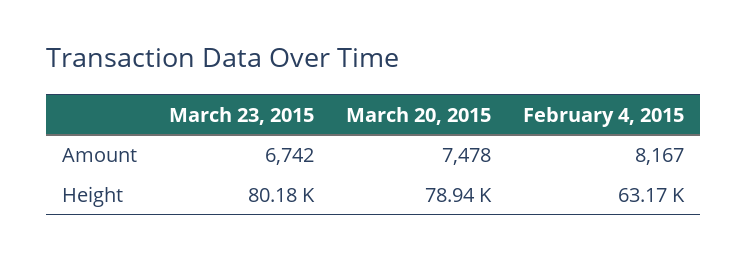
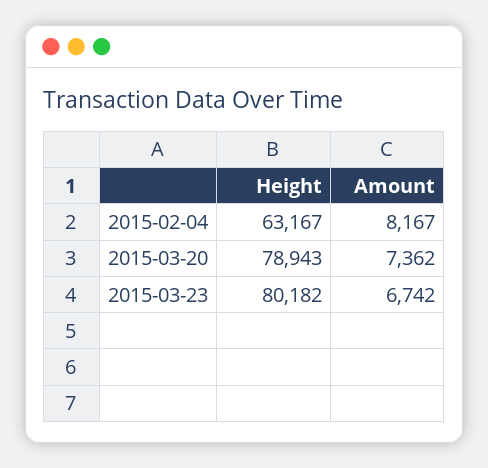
  {
    "March 23, 2015": {
      "Amount": 6742,
      "Height": 80182
    },
    "March 20, 2015": {
-     "Amount": 7478,
+     "Amount": 7362,
      "Height": 78943
    },
    "February 4, 2015": {
      "Amount": 8167,
      "Height": 63167
    }
  }

